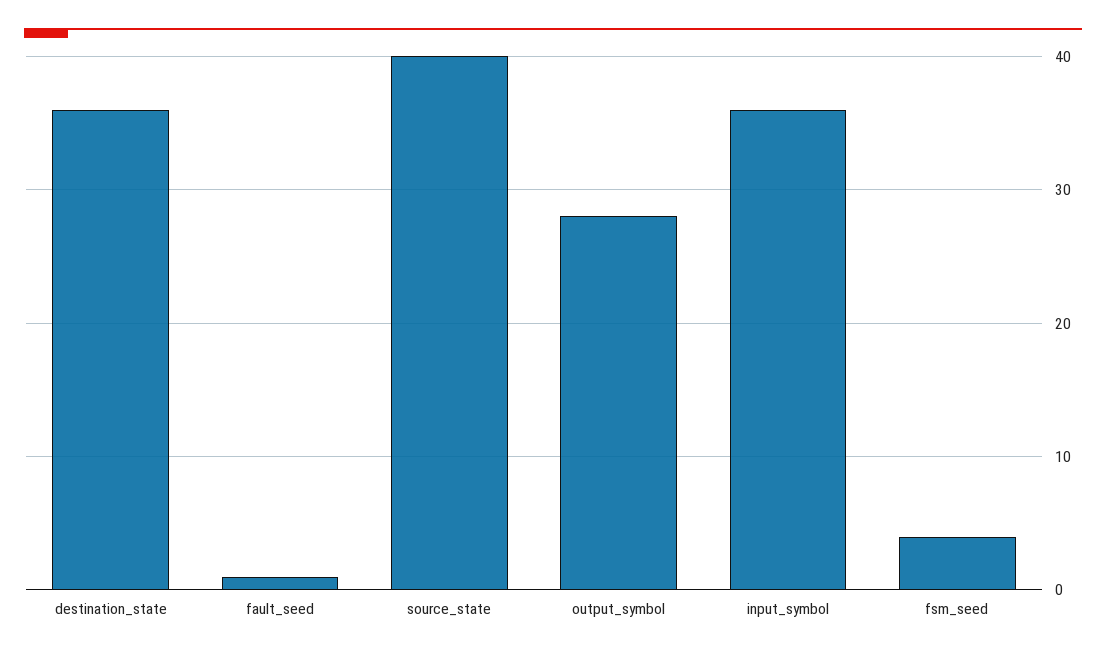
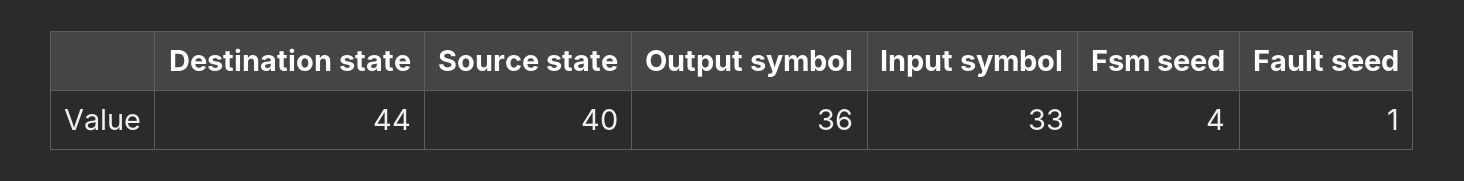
  {
-   "destination_state": 36,
+   "destination_state": 44,
    "fault_seed": 1,
    "source_state": 40,
-   "output_symbol": 28,
+   "output_symbol": 36,
-   "input_symbol": 36,
+   "input_symbol": 33,
    "fsm_seed": 4
  }

